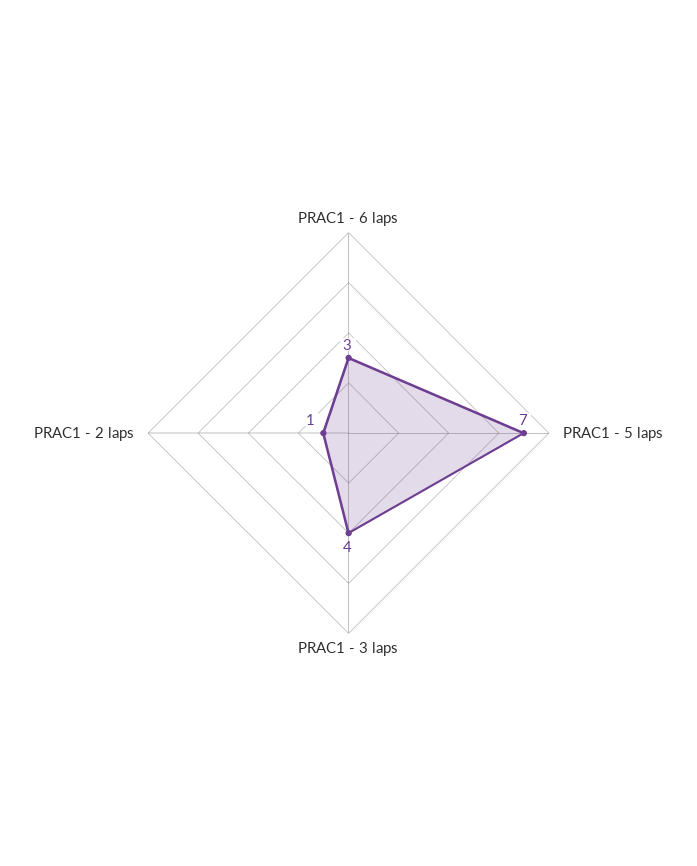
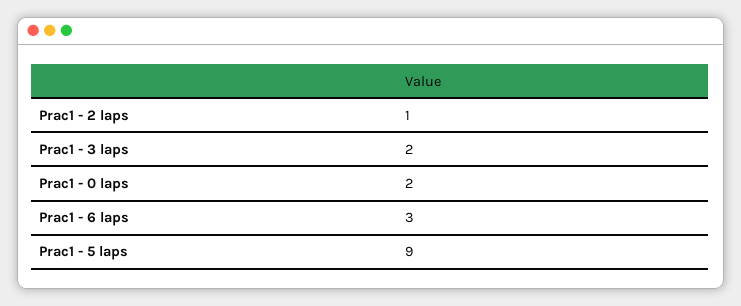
  {
    "PRAC1 - 6 laps": 3,
-   "PRAC1 - 5 laps": 7,
+   "PRAC1 - 5 laps": 9,
-   "PRAC1 - 3 laps": 4,
+   "PRAC1 - 3 laps": 2,
-   "PRAC1 - 2 laps": 1
+   "PRAC1 - 2 laps": 1,
+   "Prac1 - 0 laps": 2
  }

